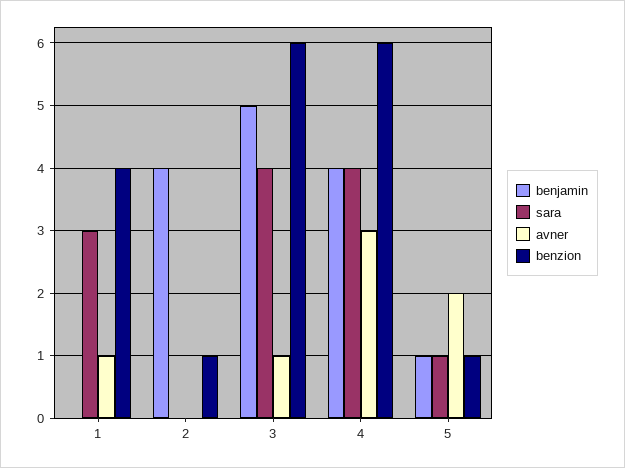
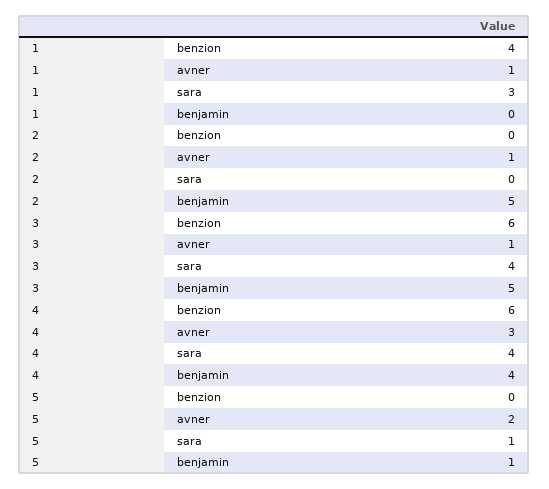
  {
    "benjamin": {
      "1": 0,
-     "2": 4,
+     "2": 5,
      "3": 5,
      "4": 4,
      "5": 1
    },
    "sara": {
      "1": 3,
      "2": 0,
      "3": 4,
      "4": 4,
      "5": 1
    },
    "avner": {
      "1": 1,
-     "2": 0,
+     "2": 1,
      "3": 1,
      "4": 3,
      "5": 2
    },
    "benzion": {
      "1": 4,
-     "2": 1,
+     "2": 0,
      "3": 6,
      "4": 6,
-     "5": 1
+     "5": 0
    }
  }

